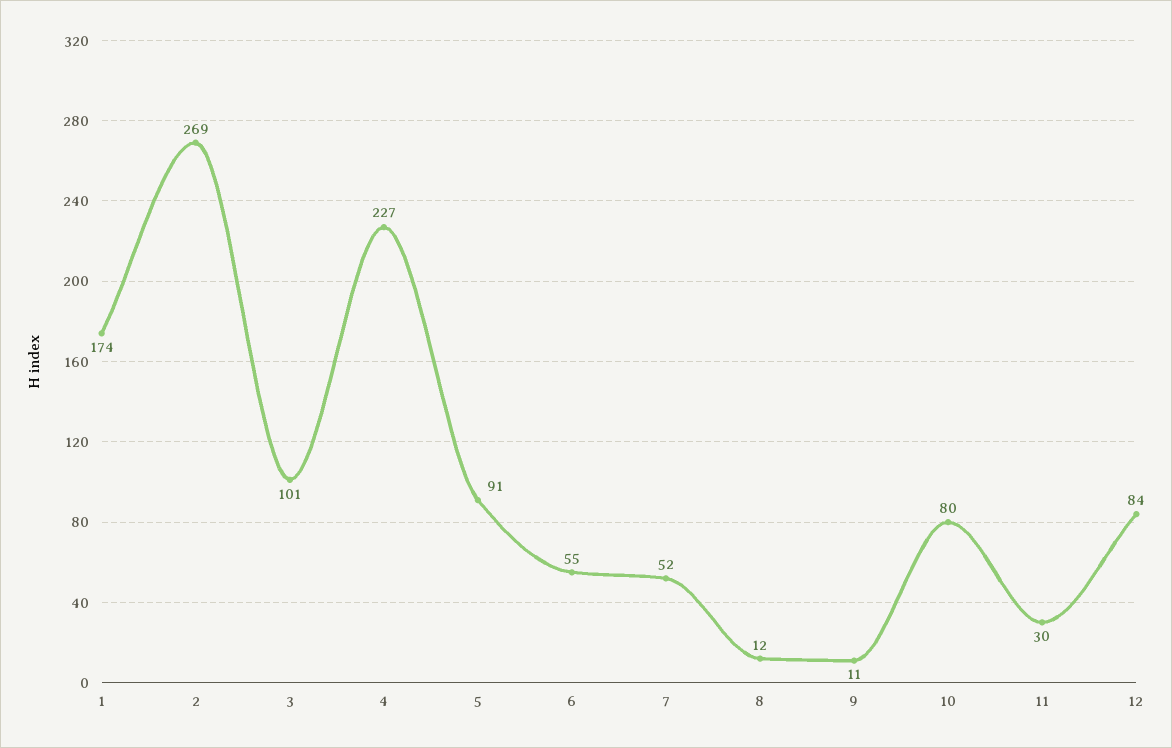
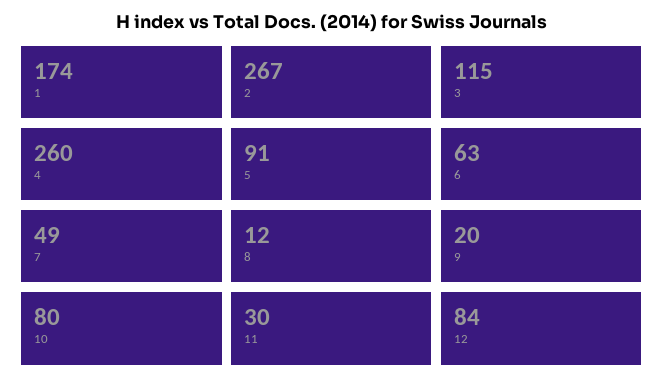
  {
    "1": 174,
-   "2": 269,
+   "2": 267,
-   "3": 101,
+   "3": 115,
-   "4": 227,
+   "4": 260,
    "5": 91,
-   "6": 55,
+   "6": 63,
-   "7": 52,
+   "7": 49,
    "8": 12,
-   "9": 11,
+   "9": 20,
    "10": 80,
    "11": 30,
    "12": 84
  }

